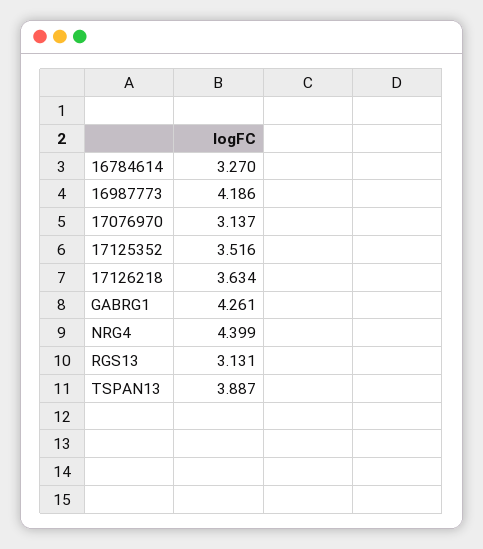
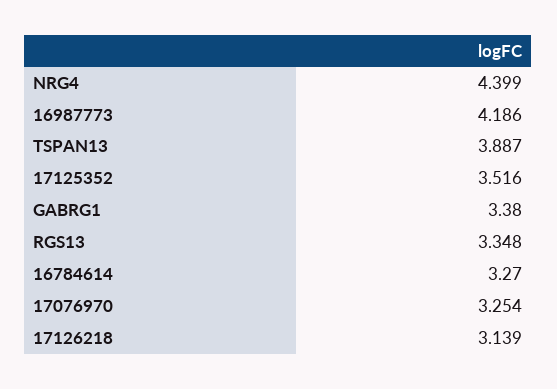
  {
    "16784614": 3.27,
    "16987773": 4.186,
-   "17076970": 3.137,
+   "17076970": 3.254,
    "17125352": 3.516,
-   "17126218": 3.634,
+   "17126218": 3.139,
-   "GABRG1": 4.261,
+   "GABRG1": 3.38,
    "NRG4": 4.399,
-   "RGS13": 3.131,
+   "RGS13": 3.348,
    "TSPAN13": 3.887
  }

